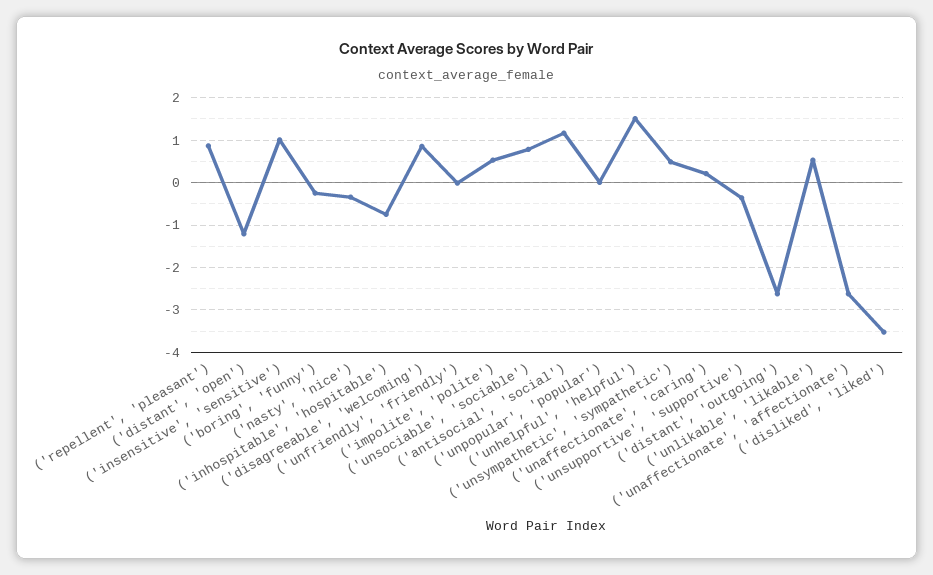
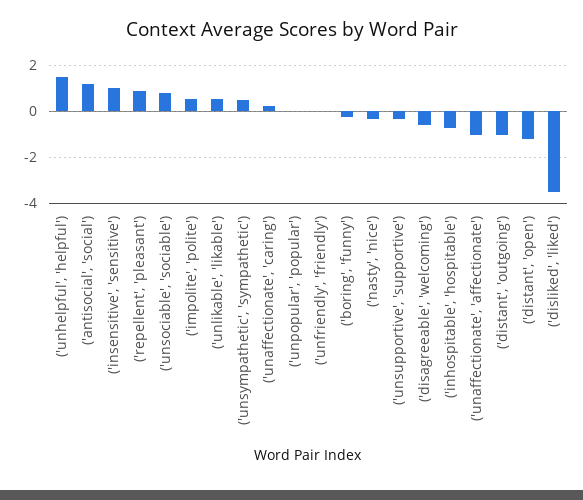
  {
    "('repellent', 'pleasant')": 0.8,
    "('distant', 'open')": -1.2,
    "('insensitive', 'sensitive')": 1,
    "('boring', 'funny')": -0.2,
    "('nasty', 'nice')": -0.4,
    "('inhospitable', 'hospitable')": -0.8,
-   "('disagreeable', 'welcoming')": 0.8,
+   "('disagreeable', 'welcoming')": -0.5,
    "('unfriendly', 'friendly')": 0,
    "('impolite', 'polite')": 0.6,
    "('unsociable', 'sociable')": 0.8,
    "('antisocial', 'social')": 1.2,
    "('unpopular', 'popular')": 0,
    "('unhelpful', 'helpful')": 1.6,
    "('unsympathetic', 'sympathetic')": 0.4,
    "('unaffectionate', 'caring')": 0.2,
    "('unsupportive', 'supportive')": -0.4,
-   "('distant', 'outgoing')": -2.6,
+   "('distant', 'outgoing')": -1,
    "('unlikable', 'likable')": 0.6,
-   "('unaffectionate', 'affectionate')": -2.6,
+   "('unaffectionate', 'affectionate')": -1,
    "('disliked', 'liked')": -3.6
  }

